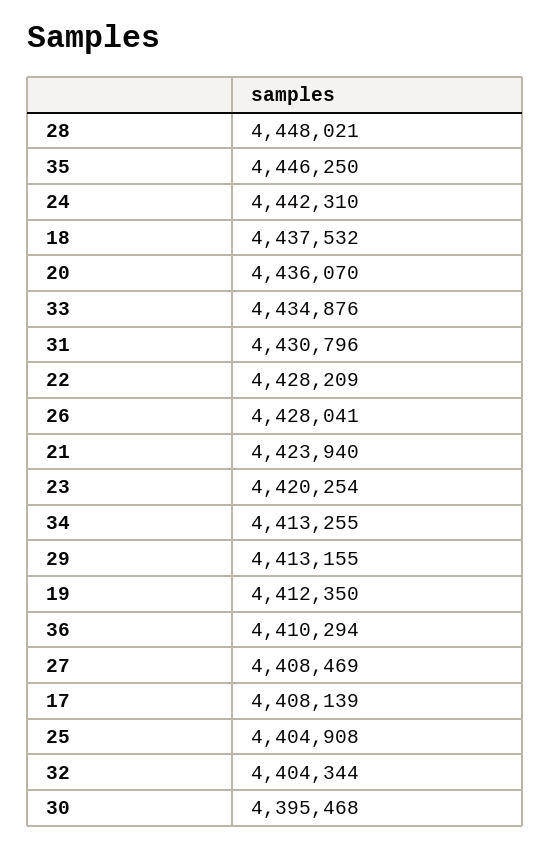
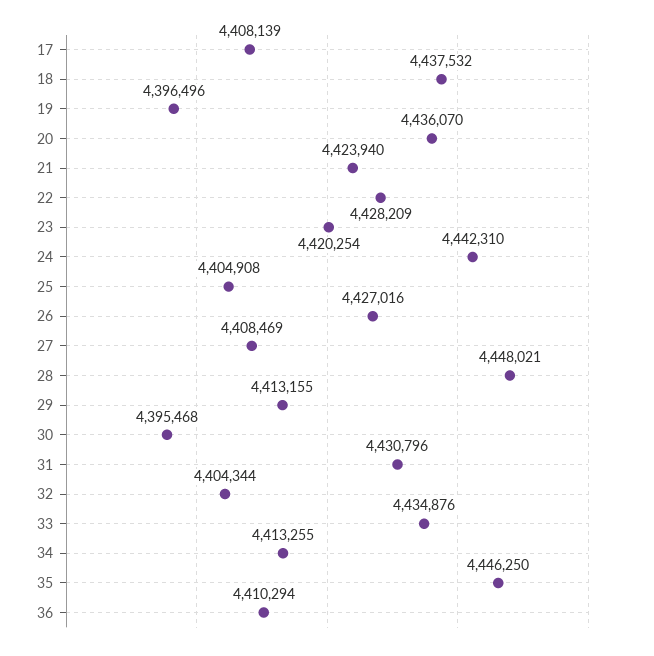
  {
    "28": 4448021,
    "35": 4446250,
    "24": 4442310,
    "18": 4437532,
    "20": 4436070,
    "33": 4434876,
    "31": 4430796,
    "22": 4428209,
-   "26": 4428041,
+   "26": 4427016,
    "21": 4423940,
    "23": 4420254,
    "34": 4413255,
    "29": 4413155,
-   "19": 4412350,
+   "19": 4396496,
    "36": 4410294,
    "27": 4408469,
    "17": 4408139,
    "25": 4404908,
    "32": 4404344,
    "30": 4395468
  }

